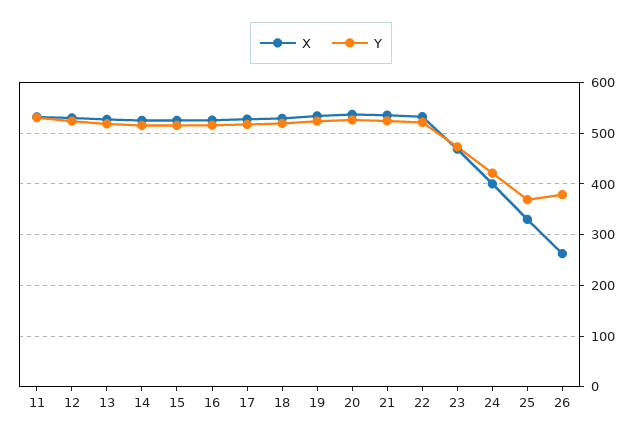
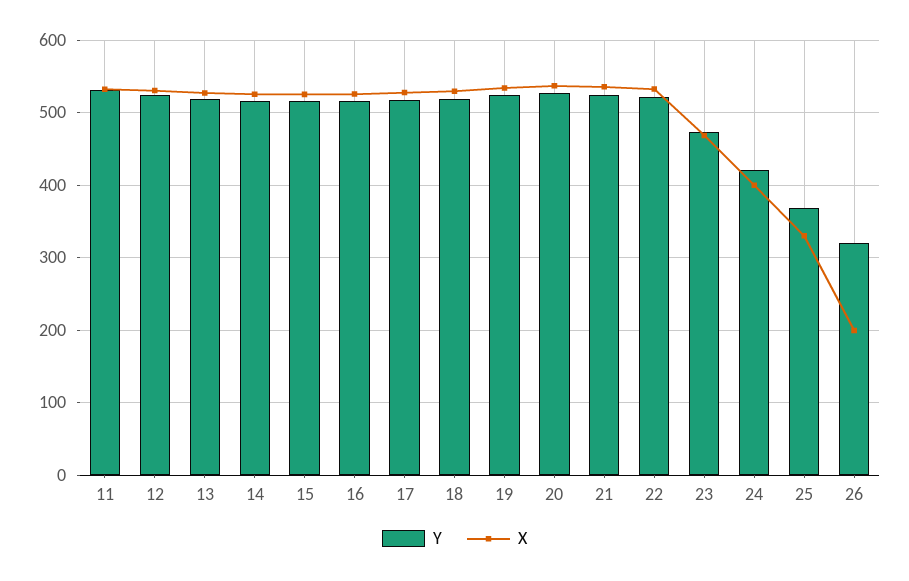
  {
    "X": {
      "11": 530,
      "12": 530,
      "13": 530,
      "14": 530,
      "15": 530,
      "16": 530,
      "17": 530,
      "18": 530,
      "19": 530,
      "20": 540,
      "21": 540,
      "22": 530,
      "23": 470,
      "24": 400,
      "25": 330,
-     "26": 260
+     "26": 200
    },
    "Y": {
      "11": 530,
      "12": 520,
      "13": 520,
      "14": 520,
      "15": 520,
      "16": 520,
      "17": 520,
      "18": 520,
      "19": 520,
      "20": 530,
      "21": 520,
      "22": 520,
      "23": 470,
      "24": 420,
      "25": 370,
-     "26": 380
+     "26": 320
    }
  }

